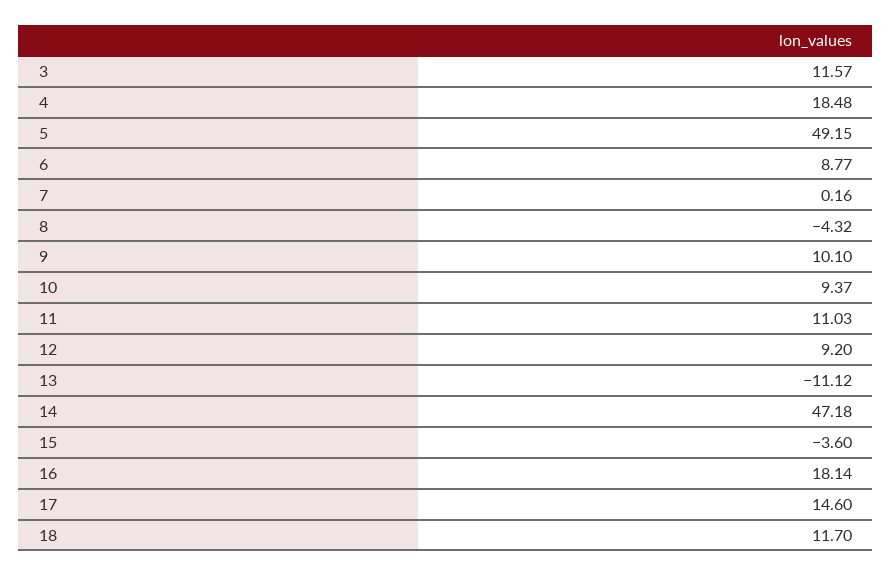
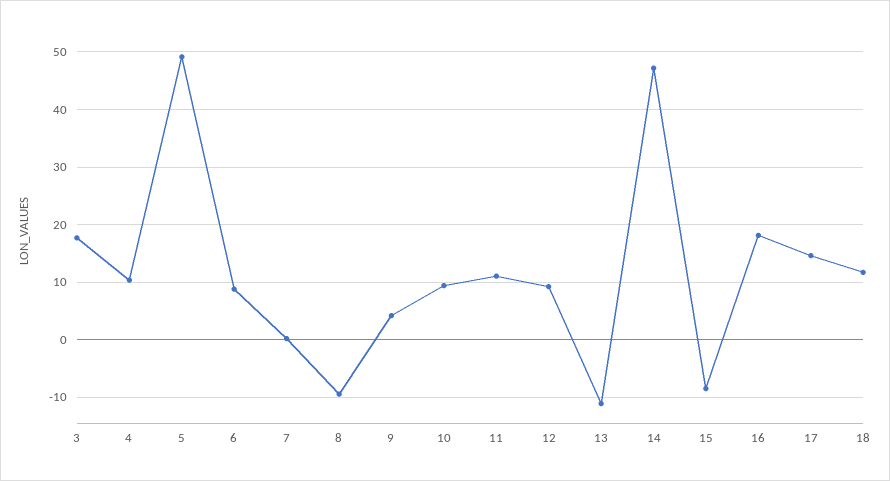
  {
-   "3": 11.57,
+   "3": 18,
-   "4": 18.48,
+   "4": 10,
    "5": 49.15,
    "6": 8.77,
    "7": 0.16,
-   "8": -4.32,
+   "8": -10,
-   "9": 10.1,
+   "9": 4,
    "10": 9.37,
    "11": 11.03,
    "12": 9.2,
    "13": -11.12,
    "14": 47.18,
-   "15": -3.6,
+   "15": -8,
    "16": 18.14,
    "17": 14.6,
    "18": 11.7
  }

